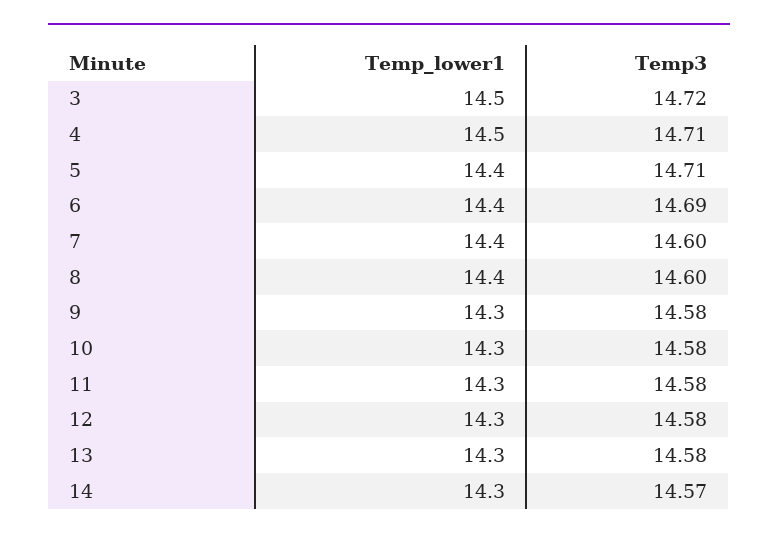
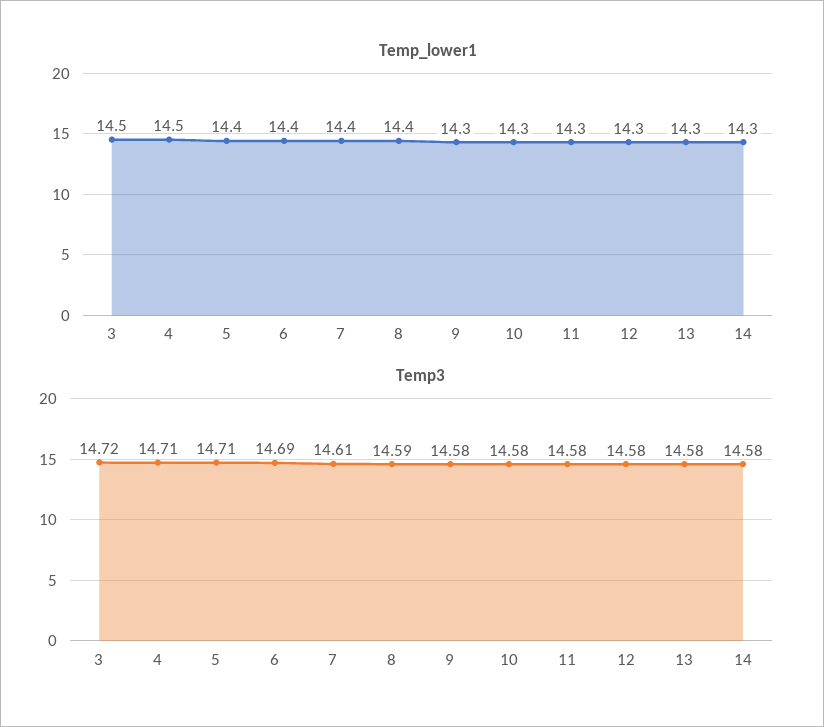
  {
    "Temp_lower1": {
      "3": 14.5,
      "4": 14.5,
      "5": 14.4,
      "6": 14.4,
      "7": 14.4,
      "8": 14.4,
      "9": 14.3,
      "10": 14.3,
      "11": 14.3,
      "12": 14.3,
      "13": 14.3,
      "14": 14.3
    },
    "Temp3": {
      "3": 14.72,
      "4": 14.71,
      "5": 14.71,
      "6": 14.69,
-     "7": 14.6,
+     "7": 14.61,
-     "8": 14.6,
+     "8": 14.59,
      "9": 14.58,
      "10": 14.58,
      "11": 14.58,
      "12": 14.58,
      "13": 14.58,
-     "14": 14.57
+     "14": 14.58
    }
  }

